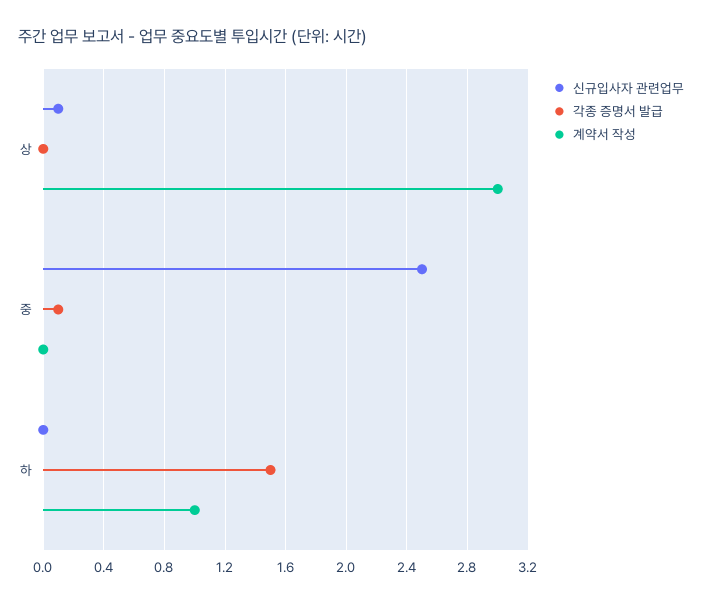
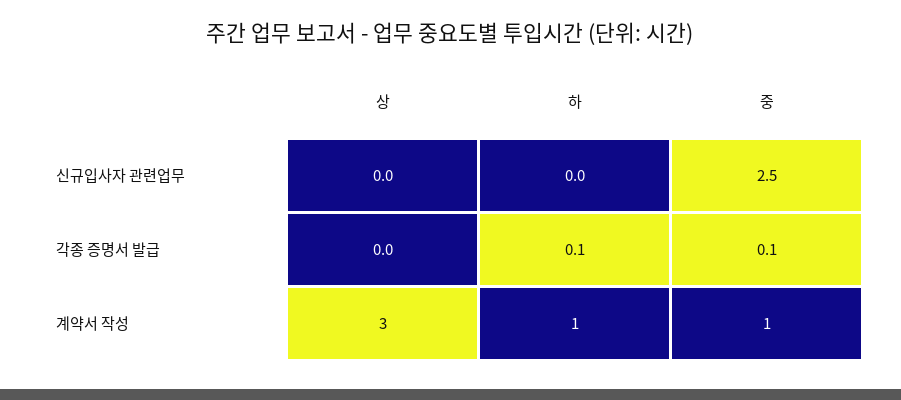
  {
    "신규입사자 관련업무": {
-     "상": 0.1,
+     "상": 0,
      "중": 2.5,
      "하": 0
    },
    "각종 증명서 발급": {
      "상": 0,
      "중": 0.1,
-     "하": 1.5
+     "하": 0.1
    },
    "계약서 작성": {
      "상": 3,
-     "중": 0,
+     "중": 1,
      "하": 1
    }
  }

